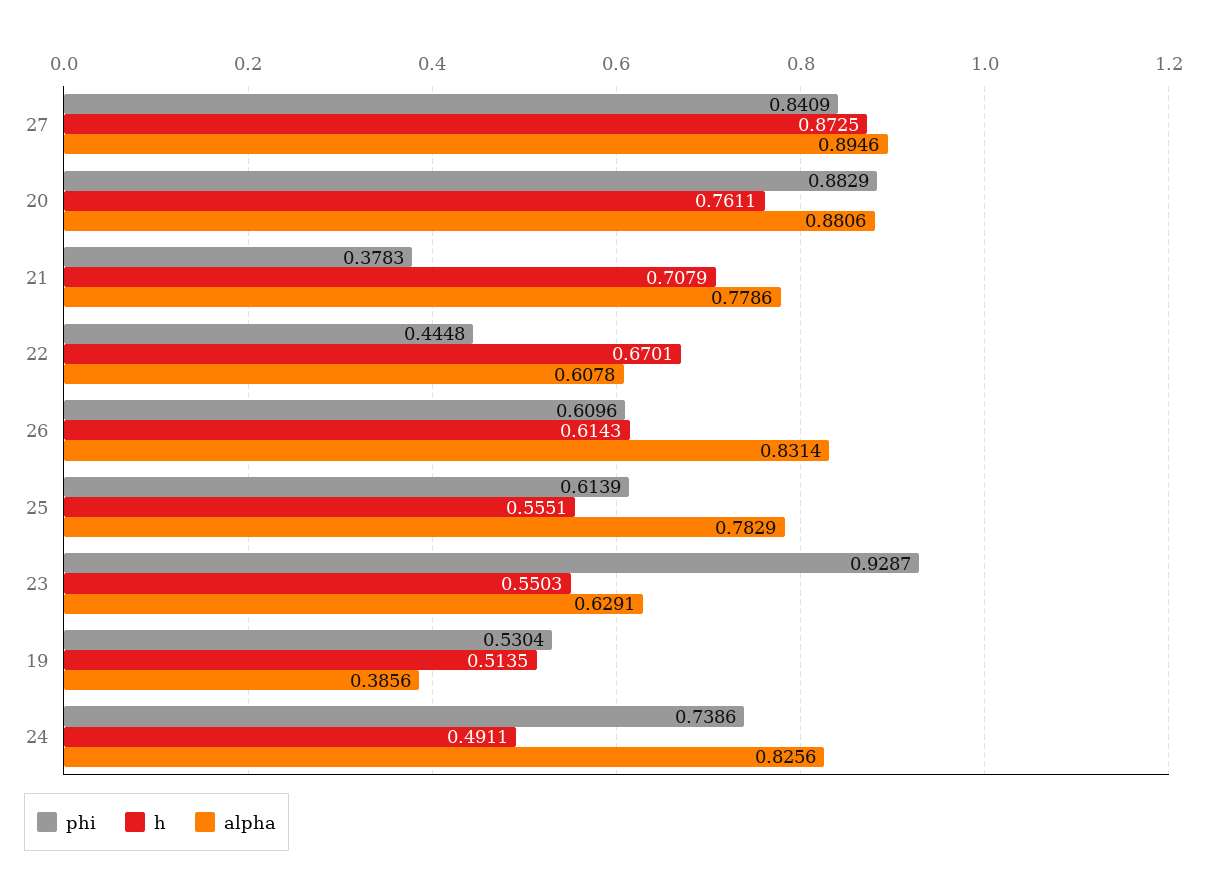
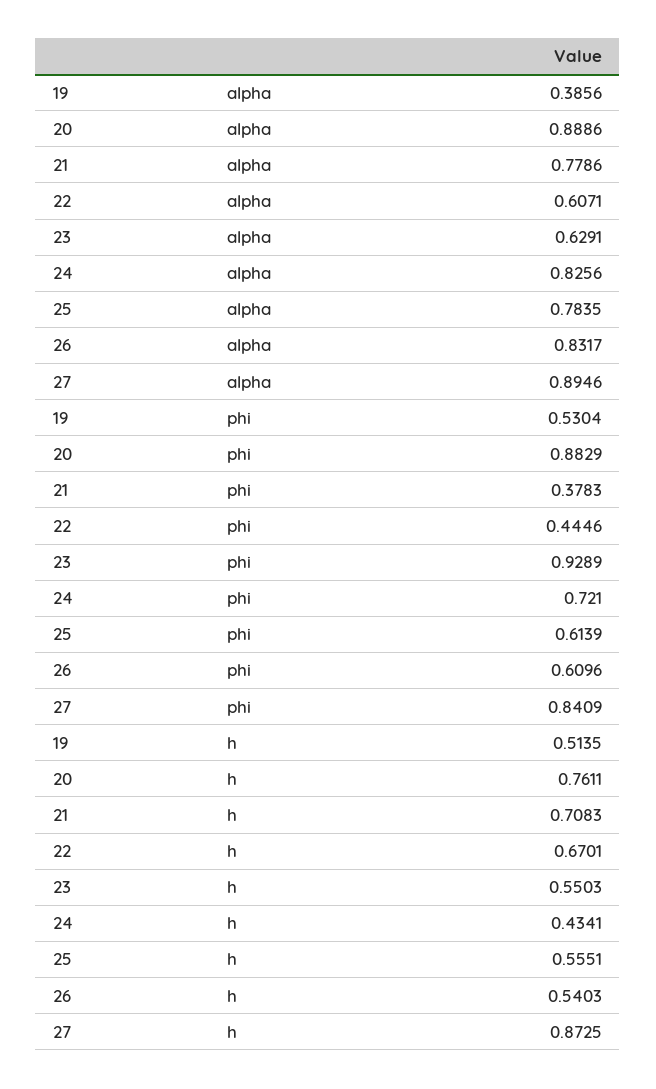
  {
    "phi": {
      "27": 0.8409,
      "20": 0.8829,
      "21": 0.3783,
-     "22": 0.4448,
+     "22": 0.4446,
      "26": 0.6096,
      "25": 0.6139,
-     "23": 0.9287,
+     "23": 0.9289,
      "19": 0.5304,
-     "24": 0.7386
+     "24": 0.721
    },
    "h": {
      "27": 0.8725,
      "20": 0.7611,
-     "21": 0.7079,
+     "21": 0.7083,
      "22": 0.6701,
-     "26": 0.6143,
+     "26": 0.5403,
      "25": 0.5551,
      "23": 0.5503,
      "19": 0.5135,
-     "24": 0.4911
+     "24": 0.4341
    },
    "alpha": {
      "27": 0.8946,
-     "20": 0.8806,
+     "20": 0.8886,
      "21": 0.7786,
-     "22": 0.6078,
+     "22": 0.6071,
-     "26": 0.8314,
+     "26": 0.8317,
-     "25": 0.7829,
+     "25": 0.7835,
      "23": 0.6291,
      "19": 0.3856,
      "24": 0.8256
    }
  }

